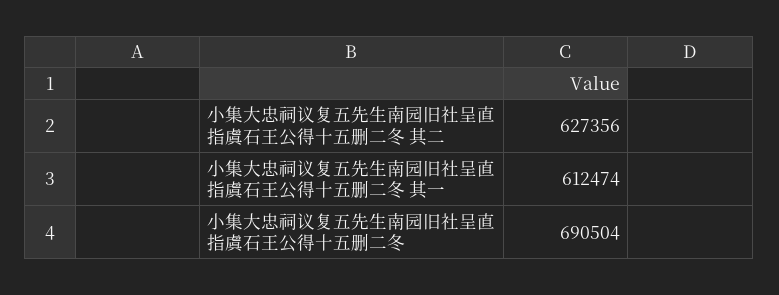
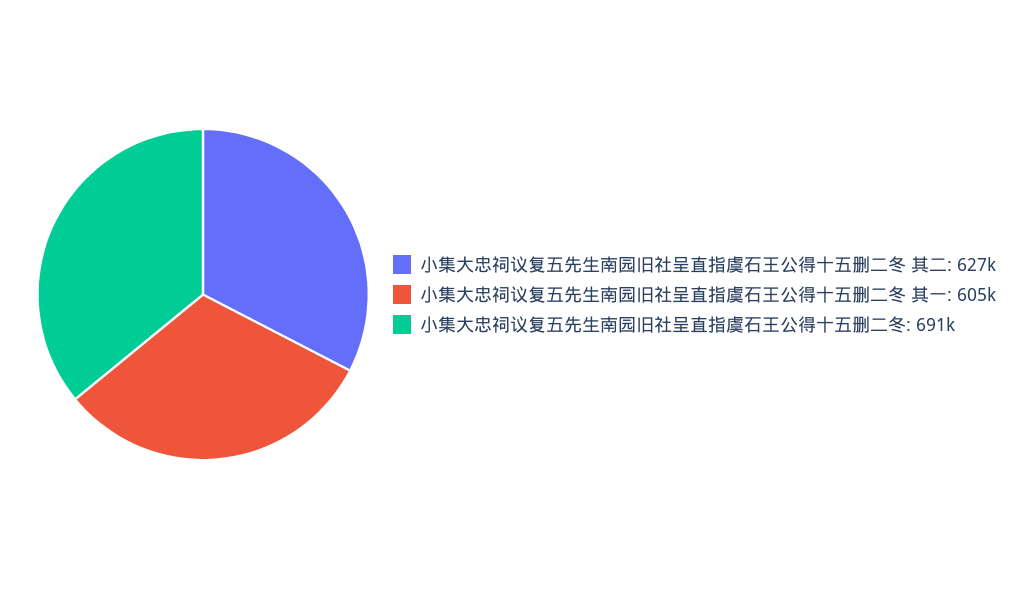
  {
    "小集大忠祠议复五先生南园旧社呈直指虞石王公得十五删二冬 其二": 627356,
-   "小集大忠祠议复五先生南园旧社呈直指虞石王公得十五删二冬 其一": 612474,
+   "小集大忠祠议复五先生南园旧社呈直指虞石王公得十五删二冬 其一": 605000,
    "小集大忠祠议复五先生南园旧社呈直指虞石王公得十五删二冬": 690504
  }

